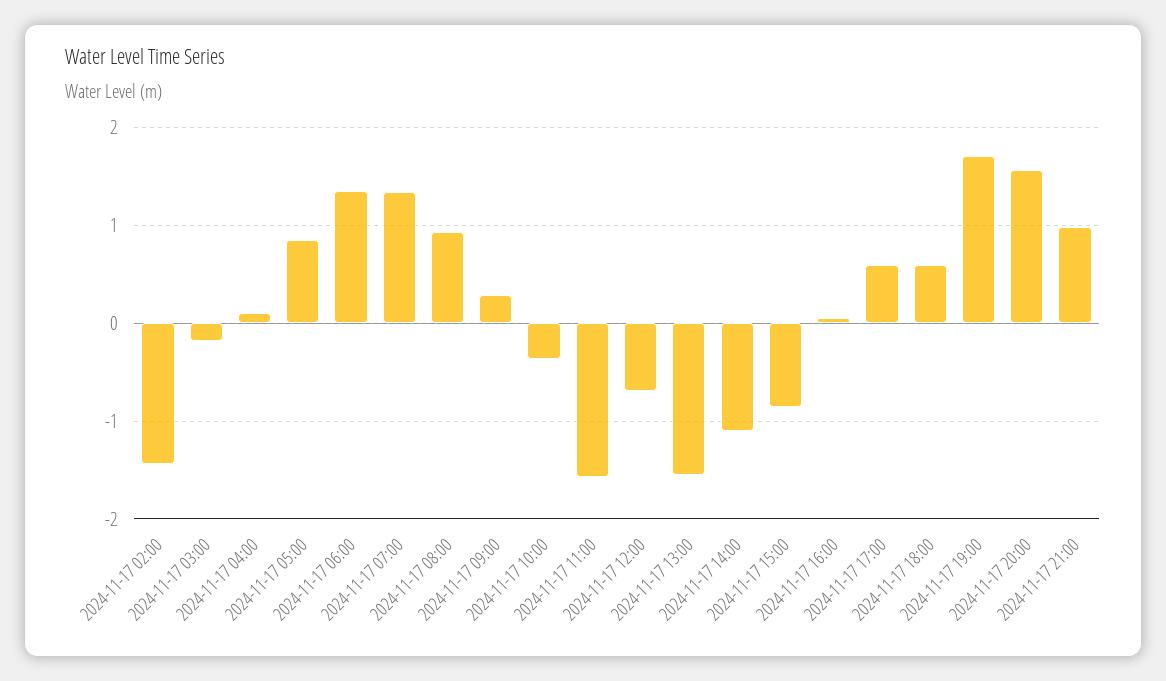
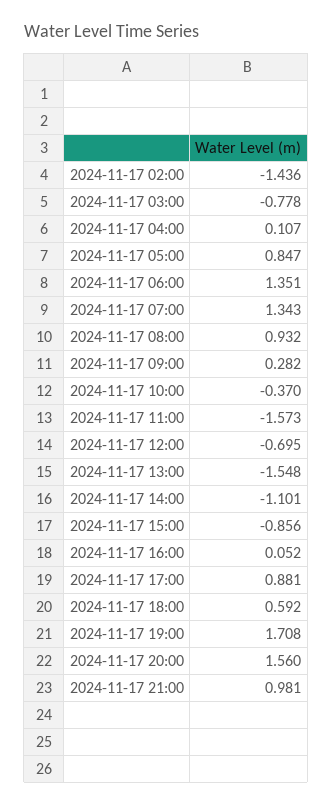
  {
    "2024-11-17 02:00": -1.436,
-   "2024-11-17 03:00": -0.2,
+   "2024-11-17 03:00": -0.778,
    "2024-11-17 04:00": 0.107,
    "2024-11-17 05:00": 0.847,
    "2024-11-17 06:00": 1.351,
    "2024-11-17 07:00": 1.343,
    "2024-11-17 08:00": 0.932,
    "2024-11-17 09:00": 0.282,
    "2024-11-17 10:00": -0.37,
    "2024-11-17 11:00": -1.573,
    "2024-11-17 12:00": -0.695,
    "2024-11-17 13:00": -1.548,
    "2024-11-17 14:00": -1.101,
    "2024-11-17 15:00": -0.856,
    "2024-11-17 16:00": 0.052,
-   "2024-11-17 17:00": 0.6,
+   "2024-11-17 17:00": 0.881,
    "2024-11-17 18:00": 0.592,
    "2024-11-17 19:00": 1.708,
    "2024-11-17 20:00": 1.56,
    "2024-11-17 21:00": 0.981
  }

